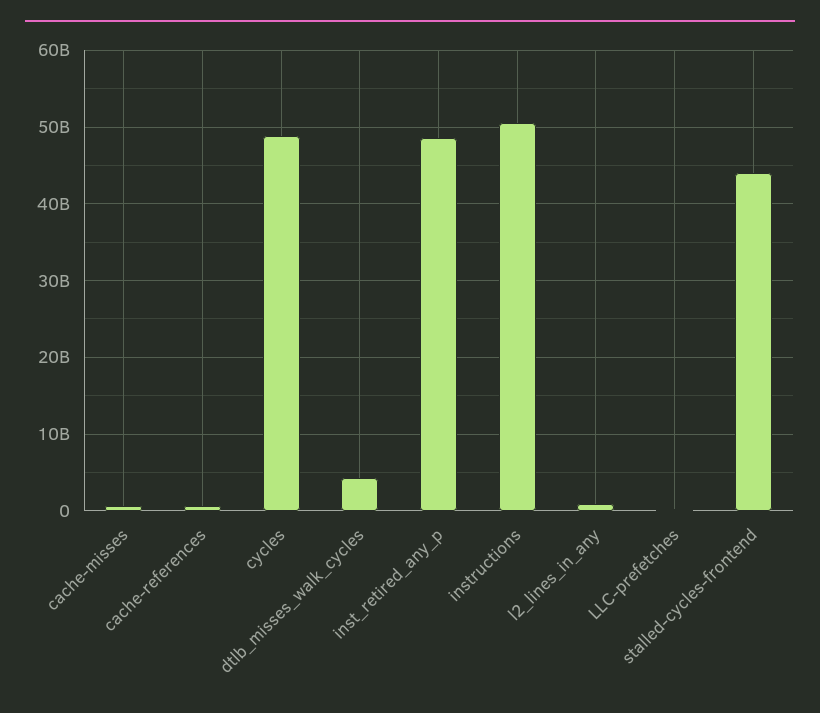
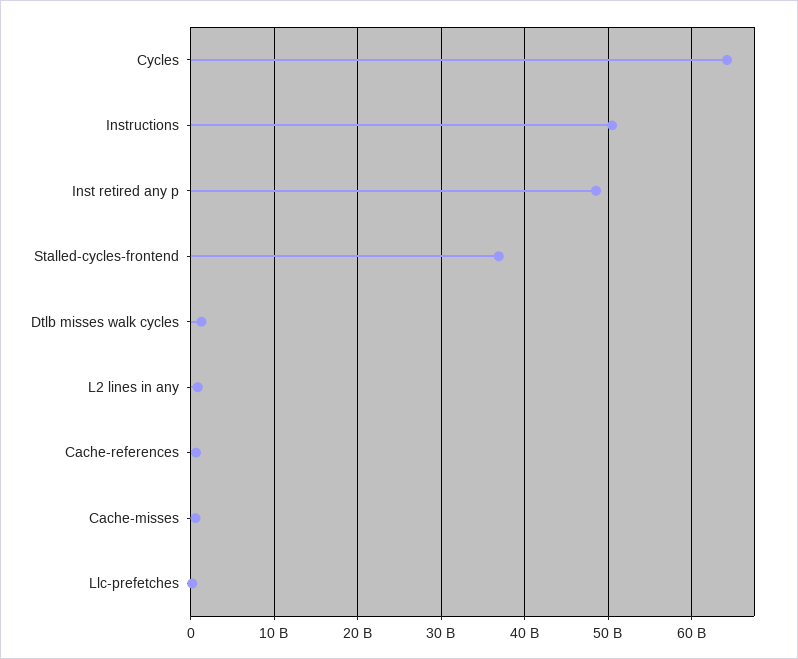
  {
    "cache-misses": 1000000000,
    "cache-references": 1000000000,
-   "cycles": 49000000000,
+   "cycles": 64000000000,
-   "dtlb_misses_walk_cycles": 4000000000,
+   "dtlb_misses_walk_cycles": 1000000000,
    "inst_retired_any_p": 49000000000,
    "instructions": 50000000000,
    "l2_lines_in_any": 1000000000,
    "LLC-prefetches": 0,
-   "stalled-cycles-frontend": 44000000000
+   "stalled-cycles-frontend": 37000000000
  }

